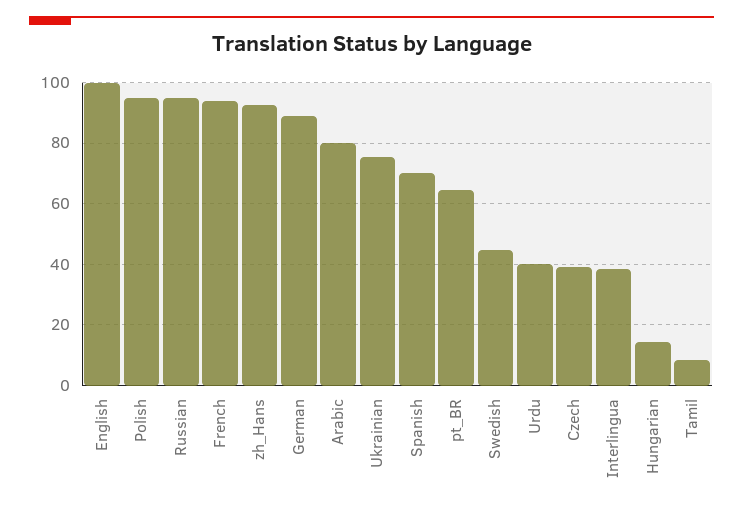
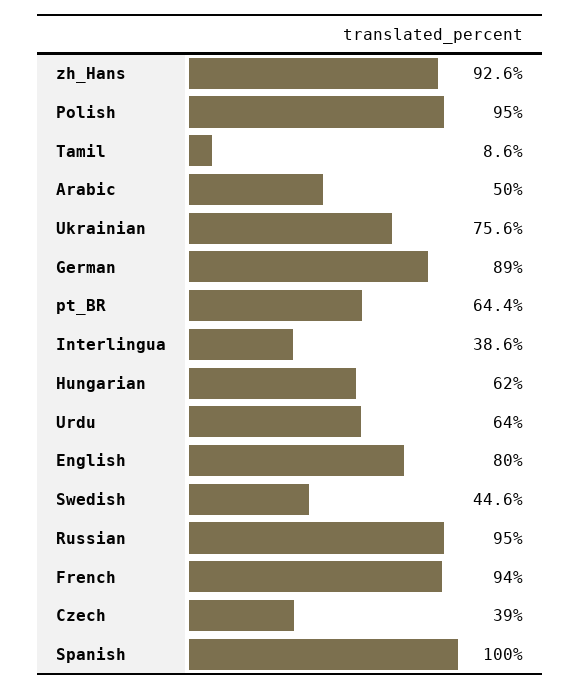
  {
-   "English": 100,
+   "English": 80,
    "Polish": 95,
    "Russian": 95,
    "French": 94,
    "zh_Hans": 92.6,
    "German": 89,
-   "Arabic": 80,
+   "Arabic": 50,
    "Ukrainian": 75.6,
-   "Spanish": 70,
+   "Spanish": 100,
    "pt_BR": 64.4,
    "Swedish": 44.6,
-   "Urdu": 40,
+   "Urdu": 64,
    "Czech": 39,
    "Interlingua": 38.6,
-   "Hungarian": 14,
+   "Hungarian": 62,
    "Tamil": 8.6
  }

